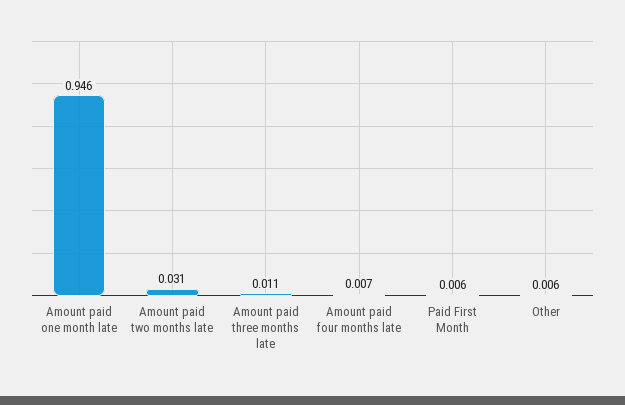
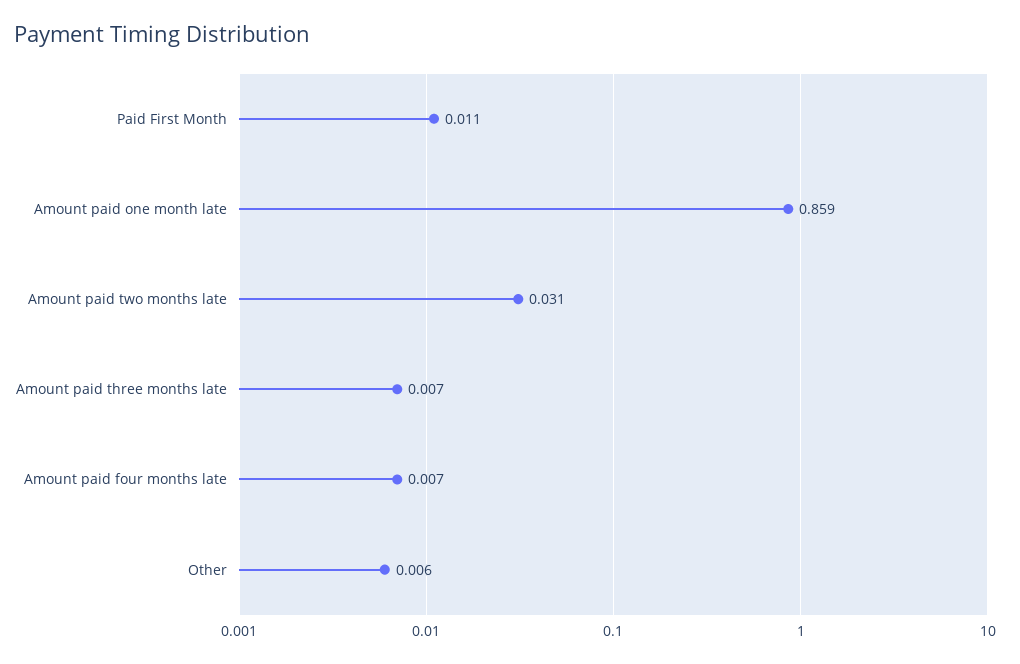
  {
-   "Amount paid one month late": 0.946,
+   "Amount paid one month late": 0.859,
    "Amount paid two months late": 0.031,
-   "Amount paid three months late": 0.011,
+   "Amount paid three months late": 0.007,
    "Amount paid four months late": 0.007,
-   "Paid First Month": 0.006,
+   "Paid First Month": 0.011,
    "Other": 0.006
  }

